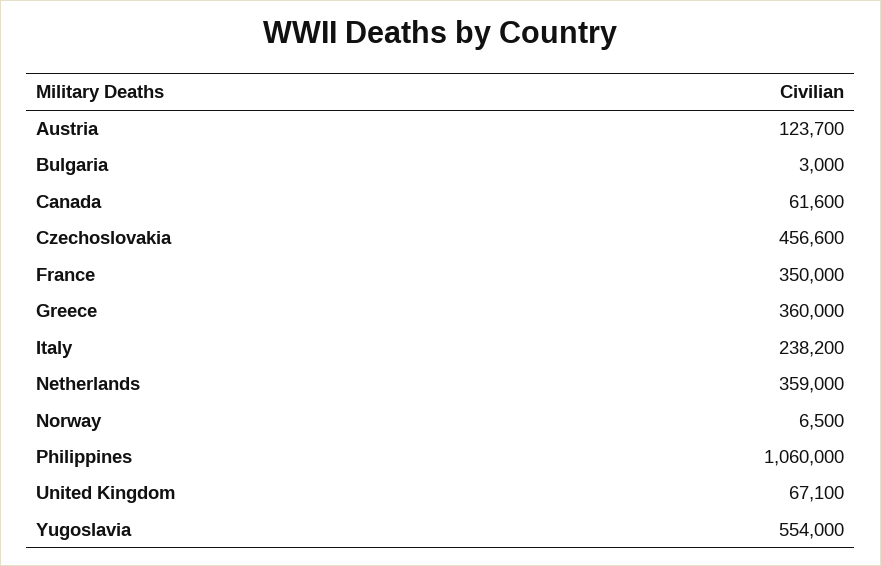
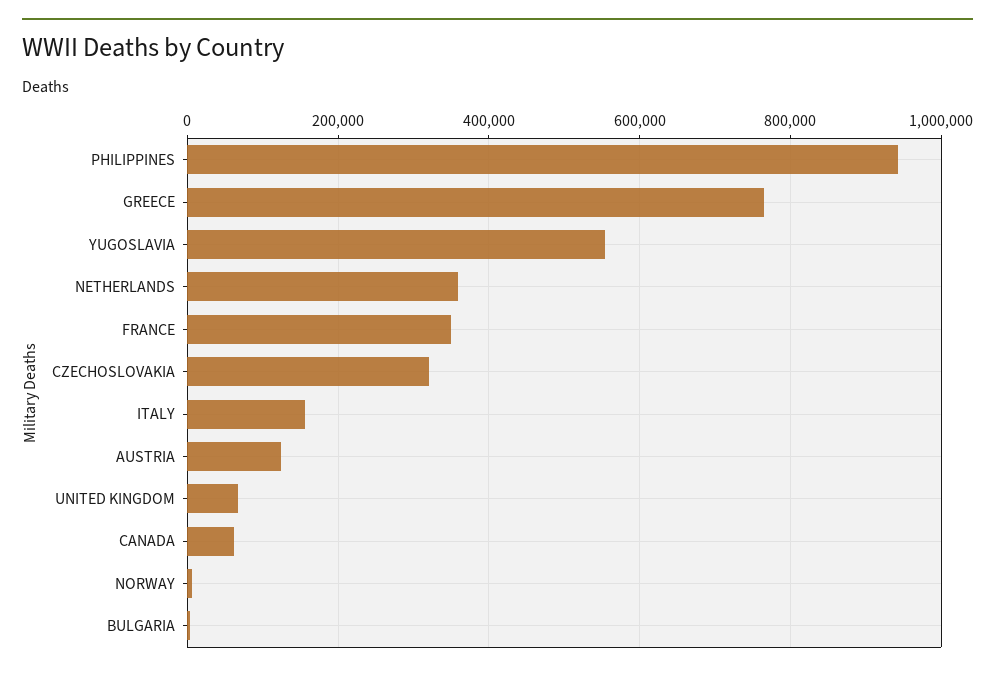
  {
    "Austria": 123700,
    "Bulgaria": 3000,
    "Canada": 61600,
-   "Czechoslovakia": 456600,
+   "Czechoslovakia": 320000,
    "France": 350000,
-   "Greece": 360000,
+   "Greece": 760000,
-   "Italy": 238200,
+   "Italy": 160000,
    "Netherlands": 359000,
    "Norway": 6500,
-   "Philippines": 1060000,
+   "Philippines": 940000,
    "United Kingdom": 67100,
    "Yugoslavia": 554000
  }

